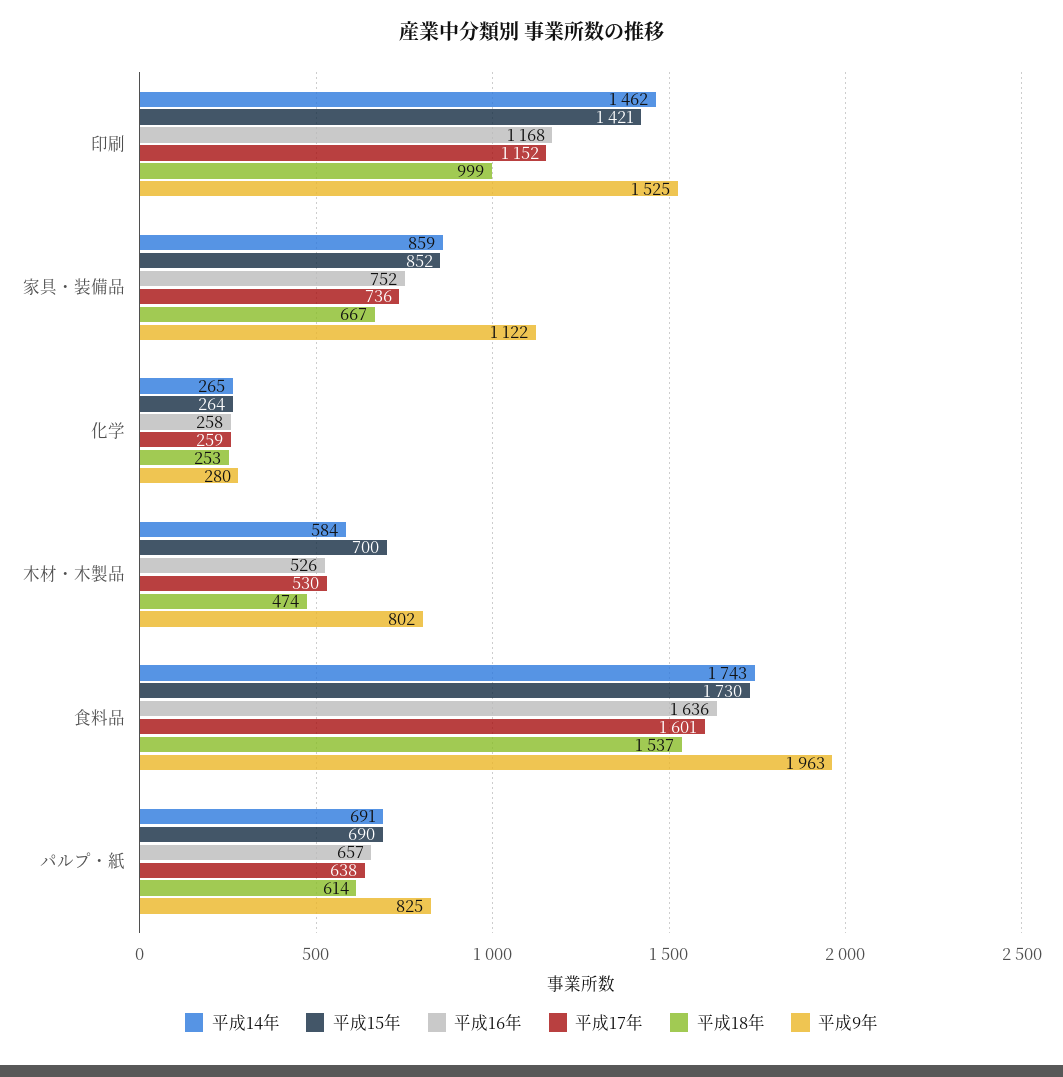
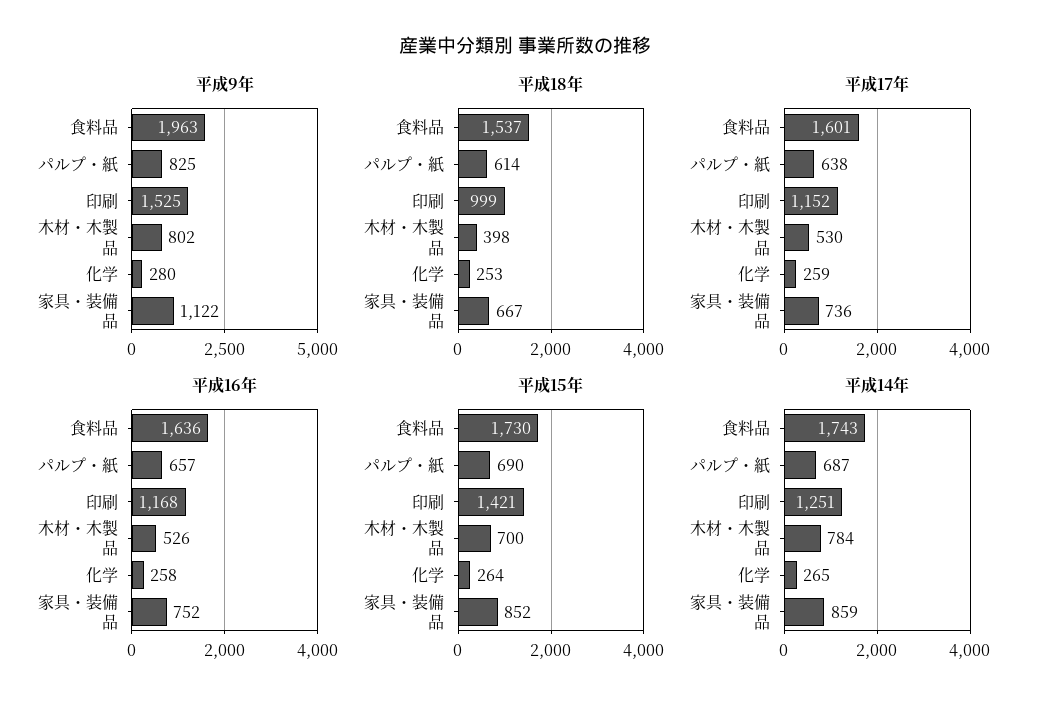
  {
    "平成14年": {
-     "印刷": 1462,
+     "印刷": 1251,
      "家具・装備品": 859,
      "化学": 265,
-     "木材・木製品": 584,
+     "木材・木製品": 784,
      "食料品": 1743,
-     "パルプ・紙": 691
+     "パルプ・紙": 687
    },
    "平成15年": {
      "印刷": 1421,
      "家具・装備品": 852,
      "化学": 264,
      "木材・木製品": 700,
      "食料品": 1730,
      "パルプ・紙": 690
    },
    "平成16年": {
      "印刷": 1168,
      "家具・装備品": 752,
      "化学": 258,
      "木材・木製品": 526,
      "食料品": 1636,
      "パルプ・紙": 657
    },
    "平成17年": {
      "印刷": 1152,
      "家具・装備品": 736,
      "化学": 259,
      "木材・木製品": 530,
      "食料品": 1601,
      "パルプ・紙": 638
    },
    "平成18年": {
      "印刷": 999,
      "家具・装備品": 667,
      "化学": 253,
-     "木材・木製品": 474,
+     "木材・木製品": 398,
      "食料品": 1537,
      "パルプ・紙": 614
    },
    "平成9年": {
      "印刷": 1525,
      "家具・装備品": 1122,
      "化学": 280,
      "木材・木製品": 802,
      "食料品": 1963,
      "パルプ・紙": 825
    }
  }

